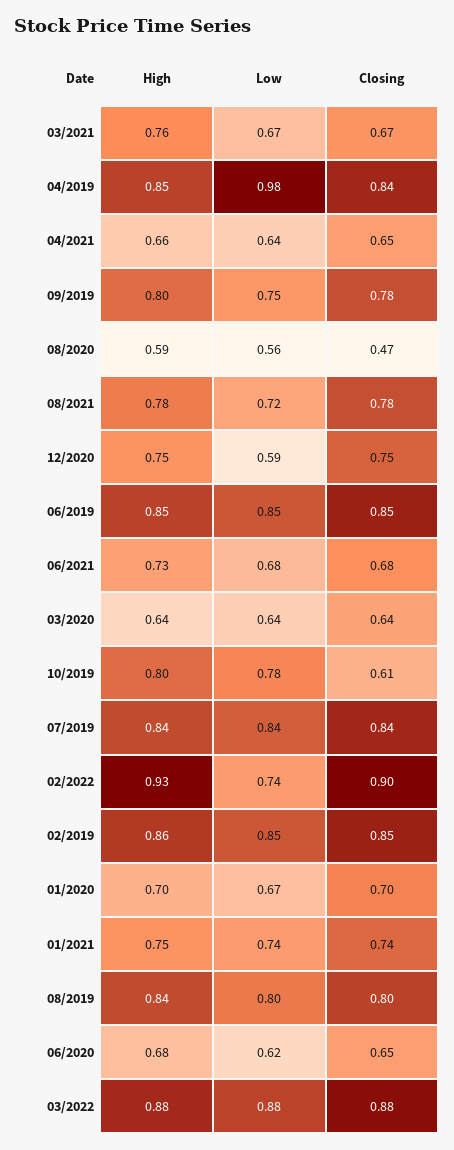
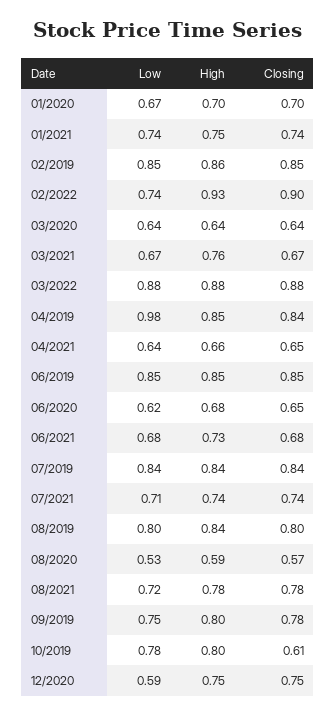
  {
    "High": {
      "03/2021": 0.76,
      "04/2019": 0.85,
      "04/2021": 0.66,
      "09/2019": 0.8,
      "08/2020": 0.59,
      "08/2021": 0.78,
      "12/2020": 0.75,
      "06/2019": 0.85,
      "06/2021": 0.73,
      "03/2020": 0.64,
      "10/2019": 0.8,
      "07/2019": 0.84,
      "02/2022": 0.93,
      "02/2019": 0.86,
      "01/2020": 0.7,
      "01/2021": 0.75,
      "08/2019": 0.84,
      "06/2020": 0.68,
-     "03/2022": 0.88
+     "03/2022": 0.88,
+     "07/2021": 0.74
    },
    "Low": {
      "03/2021": 0.67,
      "04/2019": 0.98,
      "04/2021": 0.64,
      "09/2019": 0.75,
-     "08/2020": 0.56,
+     "08/2020": 0.53,
      "08/2021": 0.72,
      "12/2020": 0.59,
      "06/2019": 0.85,
      "06/2021": 0.68,
      "03/2020": 0.64,
      "10/2019": 0.78,
      "07/2019": 0.84,
      "02/2022": 0.74,
      "02/2019": 0.85,
      "01/2020": 0.67,
      "01/2021": 0.74,
      "08/2019": 0.8,
      "06/2020": 0.62,
-     "03/2022": 0.88
+     "03/2022": 0.88,
+     "07/2021": 0.71
    },
    "Closing": {
      "03/2021": 0.67,
      "04/2019": 0.84,
      "04/2021": 0.65,
      "09/2019": 0.78,
-     "08/2020": 0.47,
+     "08/2020": 0.57,
      "08/2021": 0.78,
      "12/2020": 0.75,
      "06/2019": 0.85,
      "06/2021": 0.68,
      "03/2020": 0.64,
      "10/2019": 0.61,
      "07/2019": 0.84,
      "02/2022": 0.9,
      "02/2019": 0.85,
      "01/2020": 0.7,
      "01/2021": 0.74,
      "08/2019": 0.8,
      "06/2020": 0.65,
-     "03/2022": 0.88
+     "03/2022": 0.88,
+     "07/2021": 0.74
    }
  }

